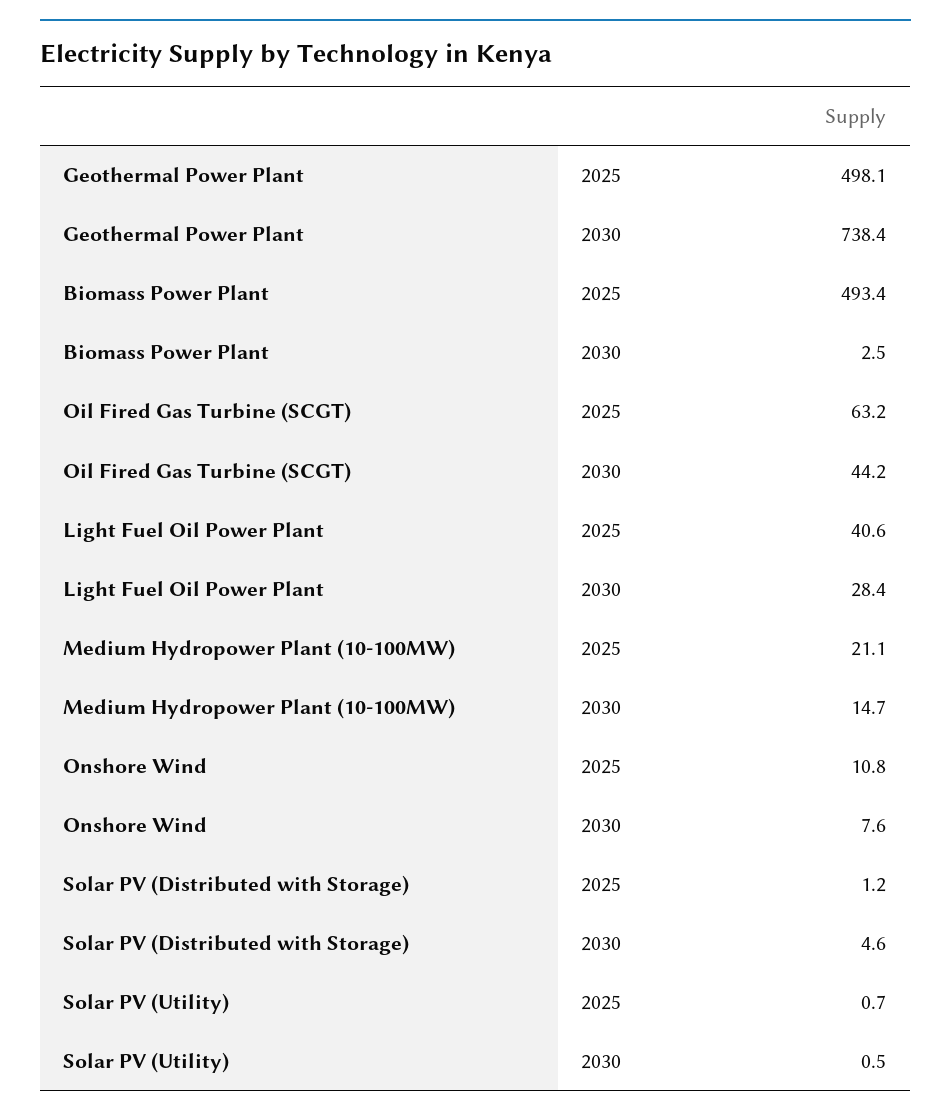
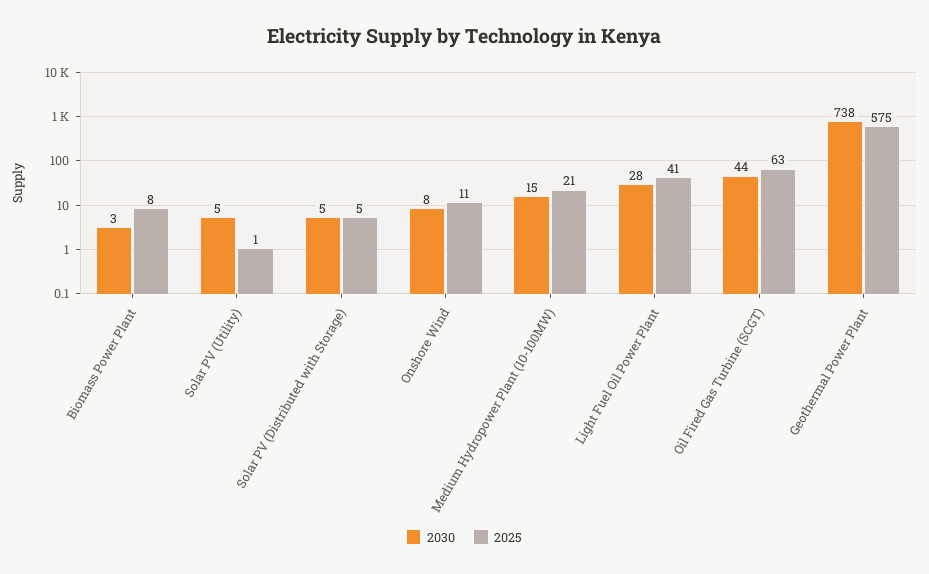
  {
    "2025": {
-     "Geothermal Power Plant": 498.1,
+     "Geothermal Power Plant": 575,
-     "Biomass Power Plant": 493.4,
+     "Biomass Power Plant": 8,
      "Oil Fired Gas Turbine (SCGT)": 63.2,
      "Light Fuel Oil Power Plant": 40.6,
      "Medium Hydropower Plant (10-100MW)": 21.1,
      "Onshore Wind": 10.8,
-     "Solar PV (Distributed with Storage)": 1.2,
+     "Solar PV (Distributed with Storage)": 5,
      "Solar PV (Utility)": 0.7
    },
    "2030": {
      "Geothermal Power Plant": 738.4,
      "Biomass Power Plant": 2.5,
      "Oil Fired Gas Turbine (SCGT)": 44.2,
      "Light Fuel Oil Power Plant": 28.4,
      "Medium Hydropower Plant (10-100MW)": 14.7,
      "Onshore Wind": 7.6,
      "Solar PV (Distributed with Storage)": 4.6,
-     "Solar PV (Utility)": 0.5
+     "Solar PV (Utility)": 5
    }
  }

